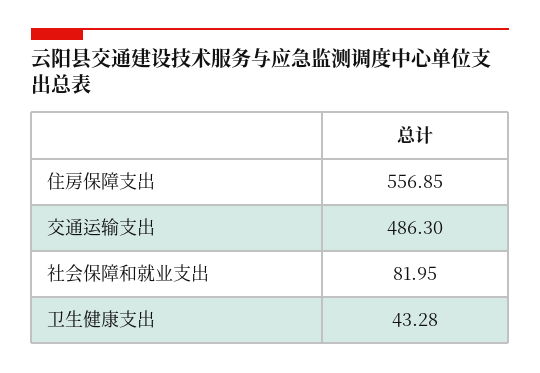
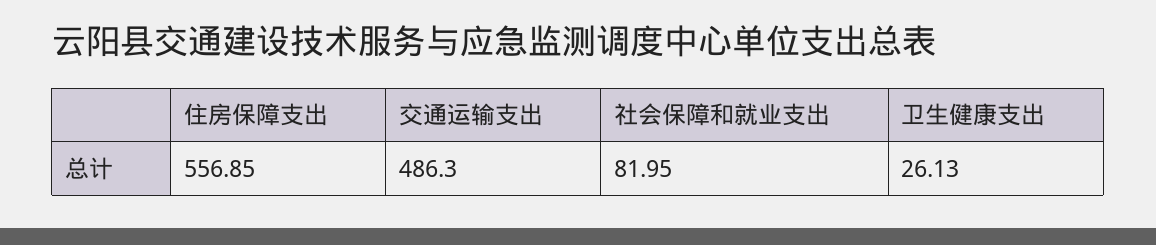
  {
    "住房保障支出": 556.85,
    "交通运输支出": 486.3,
    "社会保障和就业支出": 81.95,
-   "卫生健康支出": 43.28
+   "卫生健康支出": 26.13
  }

